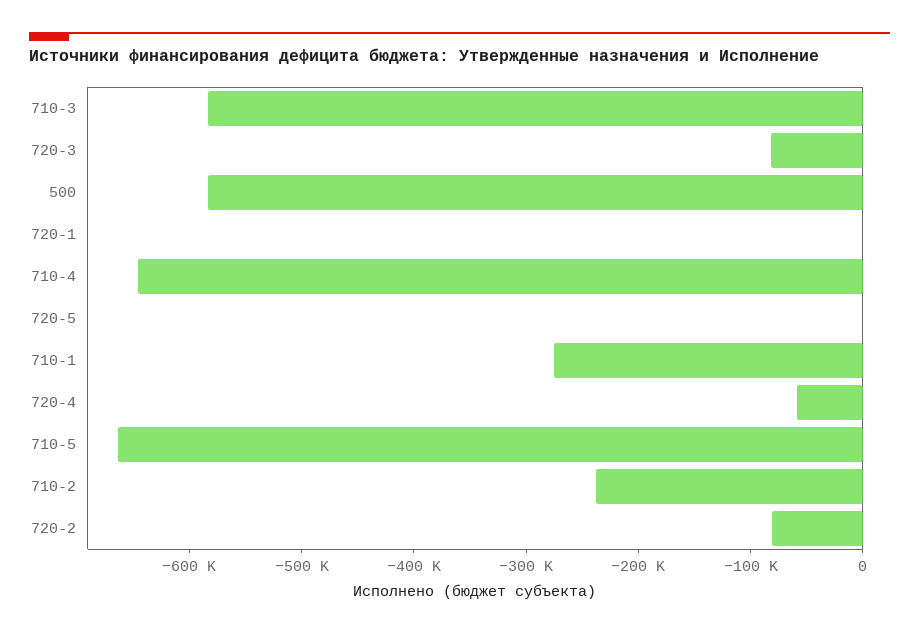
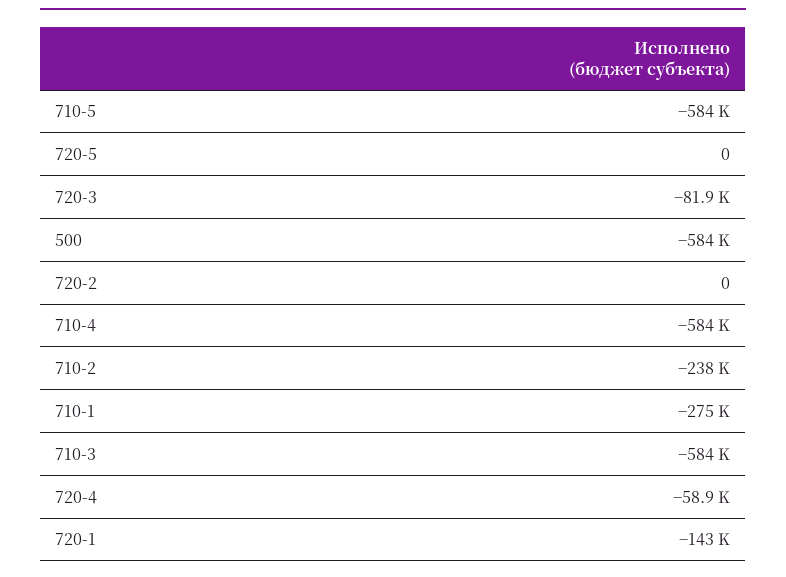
  {
    "710-3": -584000,
    "720-3": -81900,
    "500": -584000,
-   "720-1": 0,
+   "720-1": -143000,
-   "710-4": -640000,
+   "710-4": -584000,
    "720-5": 0,
    "710-1": -275000,
    "720-4": -58900,
-   "710-5": -660000,
+   "710-5": -584000,
    "710-2": -238000,
-   "720-2": -80000
+   "720-2": 0
  }

